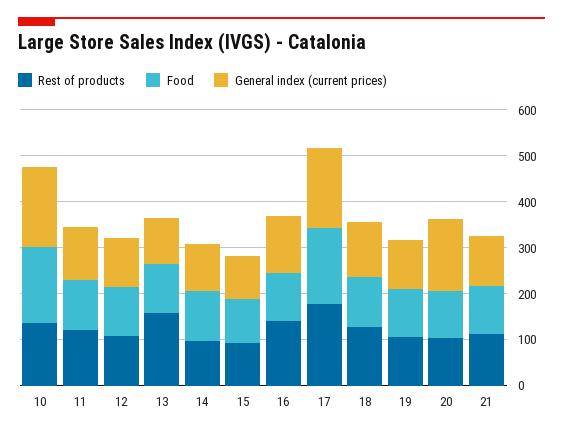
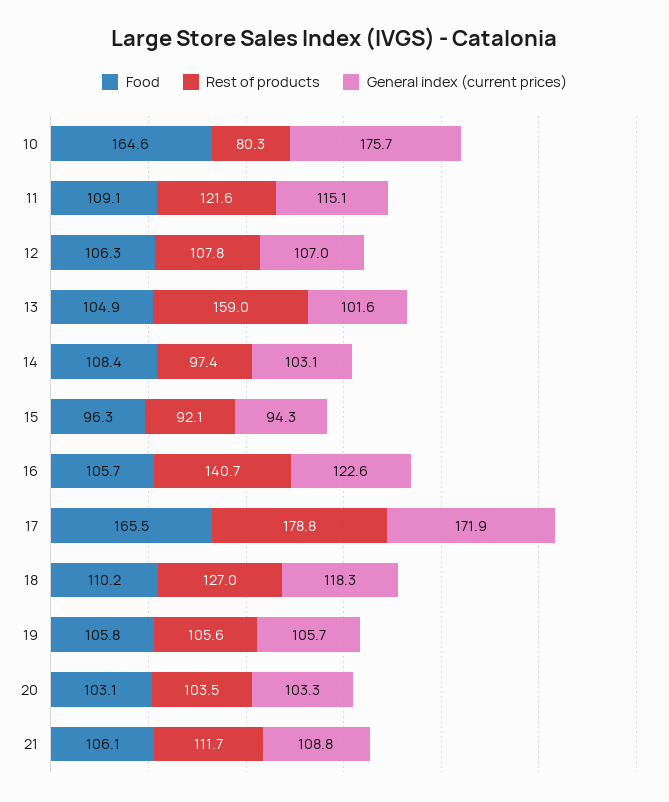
  {
    "Rest of products": {
-     "10": 140,
+     "10": 80.3,
      "11": 121.6,
      "12": 107.8,
      "13": 159,
      "14": 97.4,
      "15": 92.1,
      "16": 140.7,
      "17": 178.8,
      "18": 127,
      "19": 105.6,
      "20": 103.5,
      "21": 111.7
    },
    "Food": {
      "10": 164.6,
      "11": 109.1,
      "12": 106.3,
      "13": 104.9,
      "14": 108.4,
      "15": 96.3,
      "16": 105.7,
      "17": 165.5,
      "18": 110.2,
      "19": 105.8,
      "20": 103.1,
      "21": 106.1
    },
    "General index (current prices)": {
      "10": 175.7,
      "11": 115.1,
      "12": 107,
      "13": 101.6,
      "14": 103.1,
      "15": 94.3,
      "16": 122.6,
      "17": 171.9,
      "18": 118.3,
      "19": 105.7,
-     "20": 160,
+     "20": 103.3,
      "21": 108.8
    }
  }

